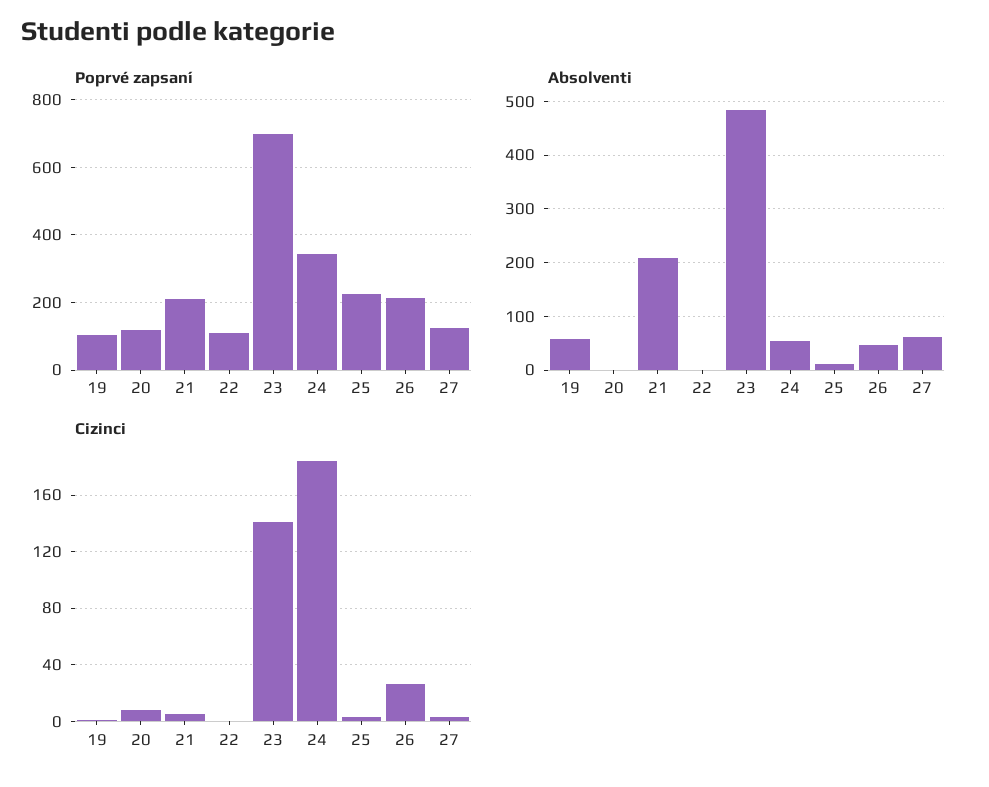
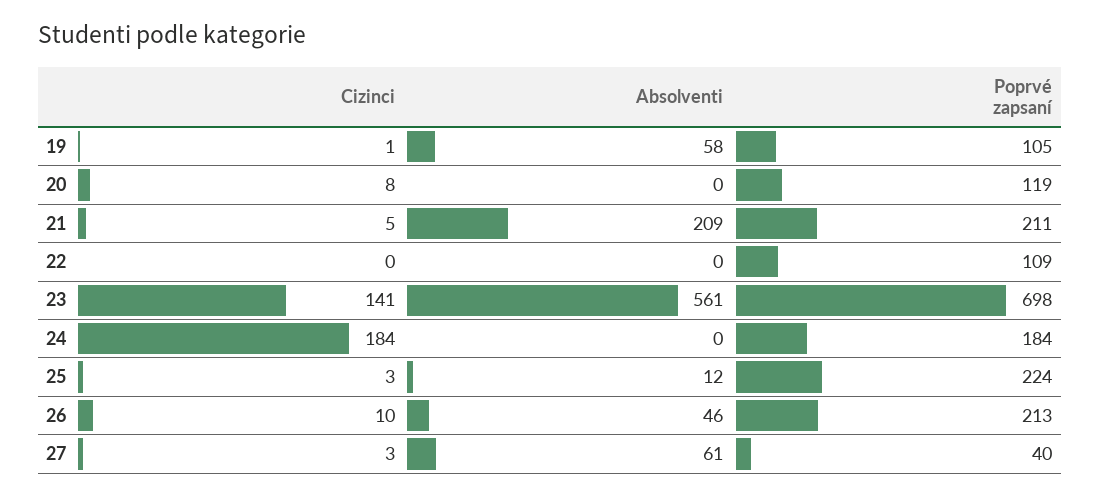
  {
    "Poprvé zapsaní": {
      "19": 105,
      "20": 119,
      "21": 211,
      "22": 109,
      "23": 698,
-     "24": 340,
+     "24": 184,
      "25": 224,
      "26": 213,
-     "27": 120
+     "27": 40
    },
    "Absolventi": {
      "19": 58,
      "20": 0,
      "21": 209,
      "22": 0,
-     "23": 480,
+     "23": 561,
-     "24": 60,
+     "24": 0,
      "25": 12,
      "26": 46,
      "27": 61
    },
    "Cizinci": {
      "19": 1,
      "20": 8,
      "21": 5,
      "22": 0,
      "23": 141,
      "24": 184,
      "25": 3,
-     "26": 25,
+     "26": 10,
      "27": 3
    }
  }

